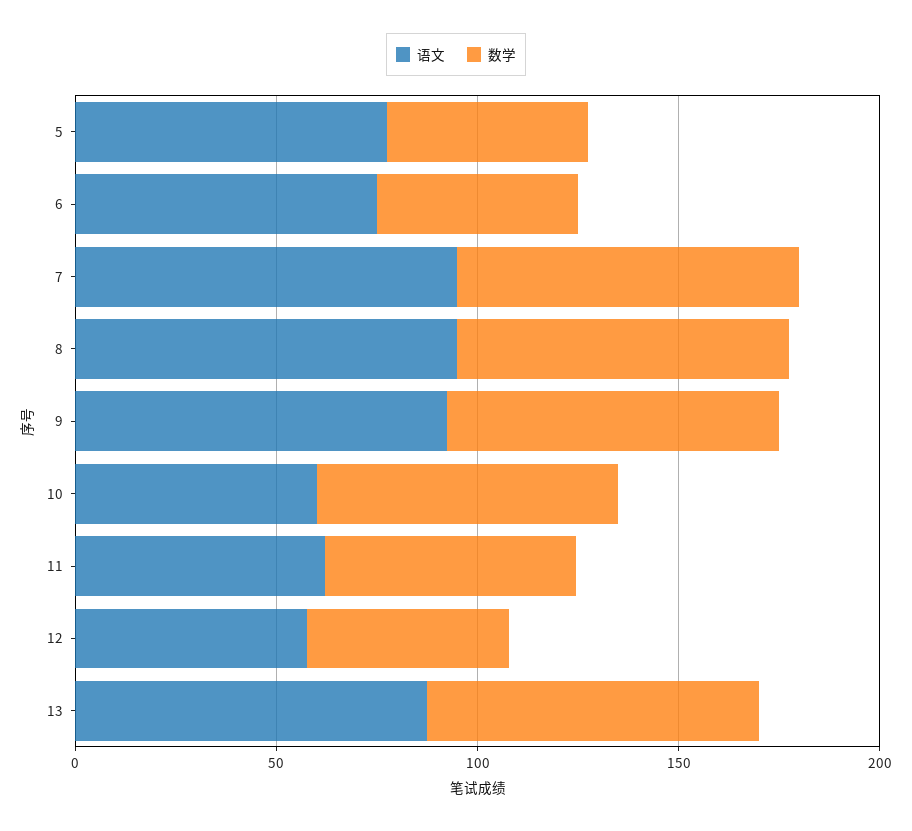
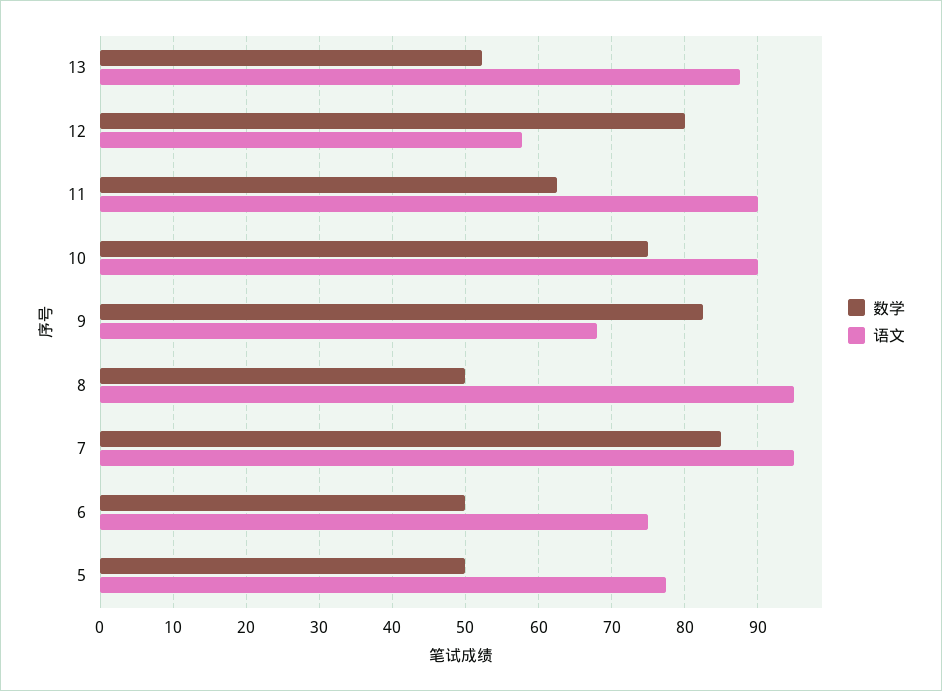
  {
    "语文": {
      "5": 78,
      "6": 75,
      "7": 95,
      "8": 95,
-     "9": 90,
+     "9": 68,
-     "10": 60,
+     "10": 90,
-     "11": 60,
+     "11": 90,
      "12": 58,
      "13": 88
    },
    "数学": {
      "5": 50,
      "6": 50,
      "7": 85,
-     "8": 80,
+     "8": 50,
      "9": 83,
      "10": 75,
      "11": 63,
-     "12": 50,
+     "12": 80,
-     "13": 80
+     "13": 52
    }
  }

